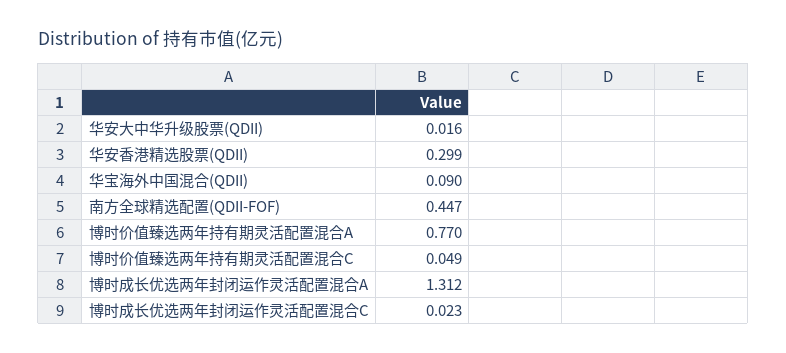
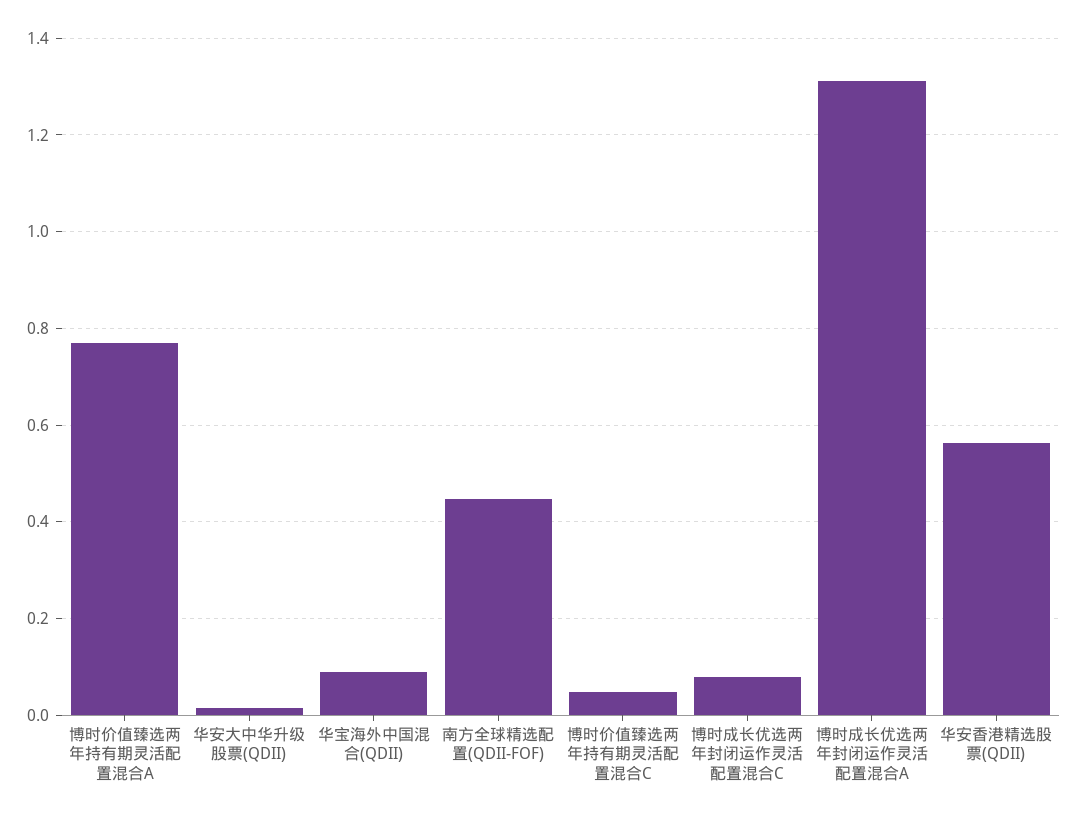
  {
    "华安大中华升级股票(QDII)": 0.016,
-   "华安香港精选股票(QDII)": 0.299,
+   "华安香港精选股票(QDII)": 0.56,
    "华宝海外中国混合(QDII)": 0.09,
    "南方全球精选配置(QDII-FOF)": 0.447,
    "博时价值臻选两年持有期灵活配置混合A": 0.77,
    "博时价值臻选两年持有期灵活配置混合C": 0.049,
    "博时成长优选两年封闭运作灵活配置混合A": 1.312,
-   "博时成长优选两年封闭运作灵活配置混合C": 0.023
+   "博时成长优选两年封闭运作灵活配置混合C": 0.08
  }

